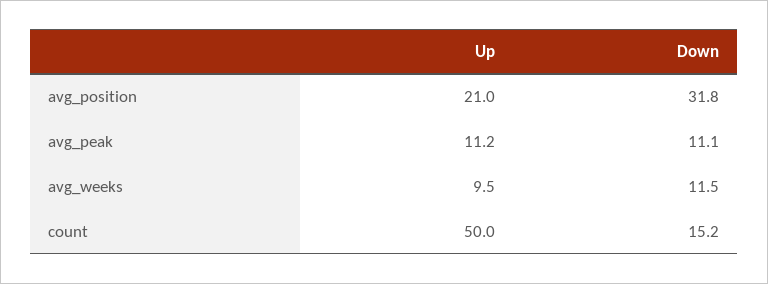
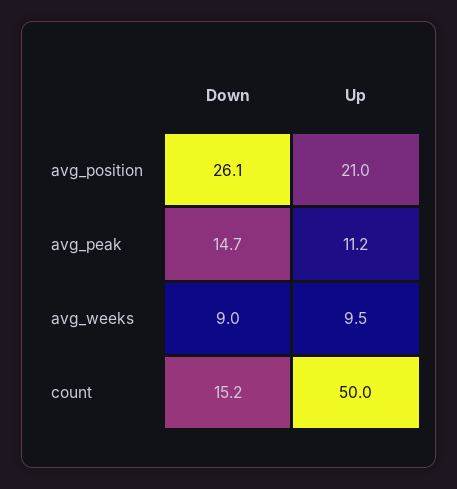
  {
    "Up": {
      "avg_position": 21,
      "avg_peak": 11.2,
      "avg_weeks": 9.5,
      "count": 50
    },
    "Down": {
-     "avg_position": 31.8,
+     "avg_position": 26.1,
-     "avg_peak": 11.1,
+     "avg_peak": 14.7,
-     "avg_weeks": 11.5,
+     "avg_weeks": 9,
      "count": 15.2
    }
  }

